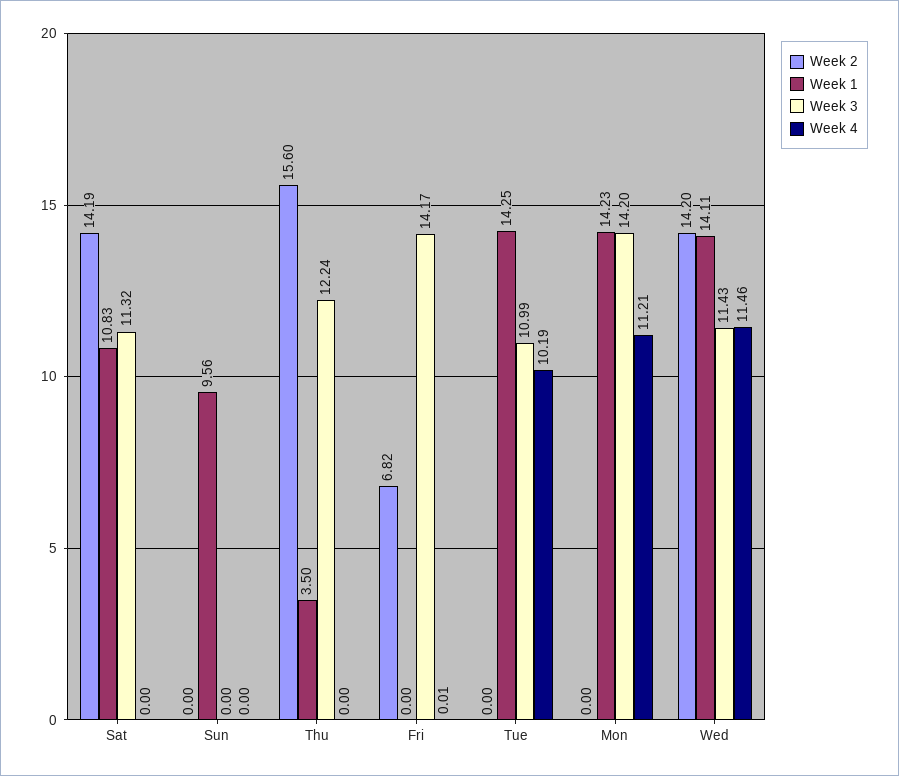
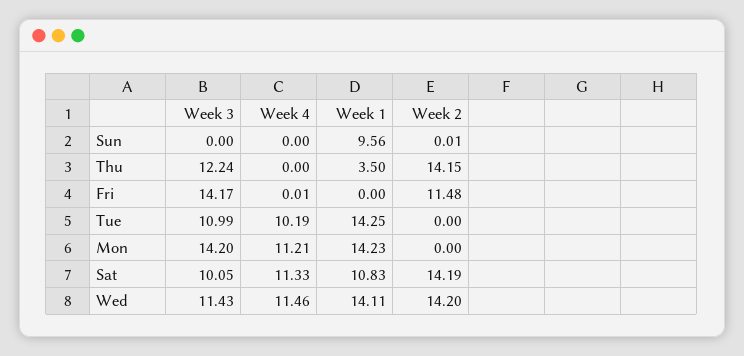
  {
    "Week 2": {
      "Sat": 14.19,
-     "Sun": 0,
+     "Sun": 0.01,
-     "Thu": 15.6,
+     "Thu": 14.15,
-     "Fri": 6.82,
+     "Fri": 11.48,
      "Tue": 0,
      "Mon": 0,
      "Wed": 14.2
    },
    "Week 1": {
      "Sat": 10.83,
      "Sun": 9.56,
      "Thu": 3.5,
      "Fri": 0,
      "Tue": 14.25,
      "Mon": 14.23,
      "Wed": 14.11
    },
    "Week 3": {
-     "Sat": 11.32,
+     "Sat": 10.05,
      "Sun": 0,
      "Thu": 12.24,
      "Fri": 14.17,
      "Tue": 10.99,
      "Mon": 14.2,
      "Wed": 11.43
    },
    "Week 4": {
-     "Sat": 0,
+     "Sat": 11.33,
      "Sun": 0,
      "Thu": 0,
      "Fri": 0.01,
      "Tue": 10.19,
      "Mon": 11.21,
      "Wed": 11.46
    }
  }

